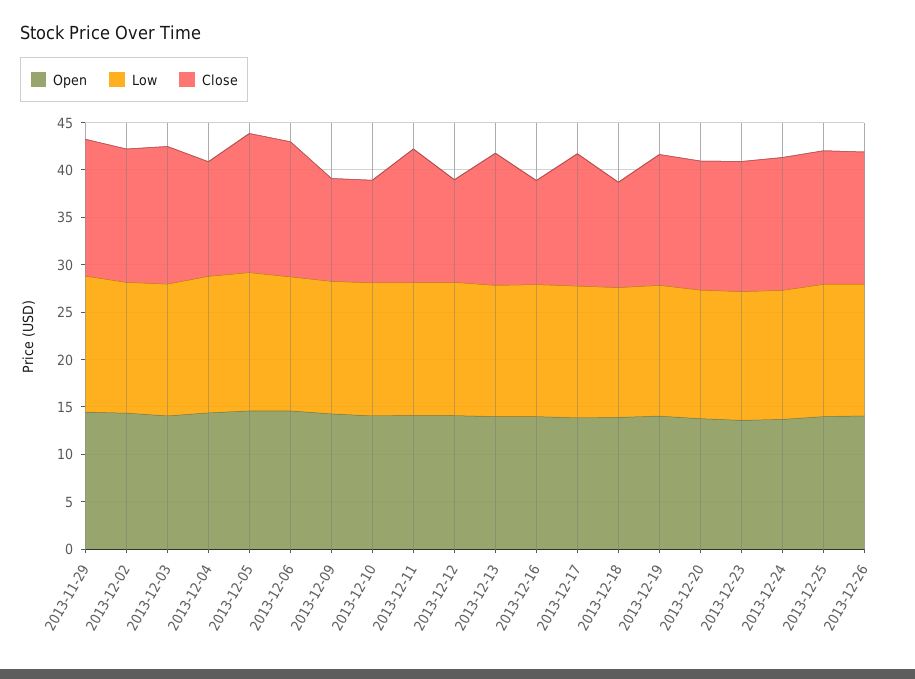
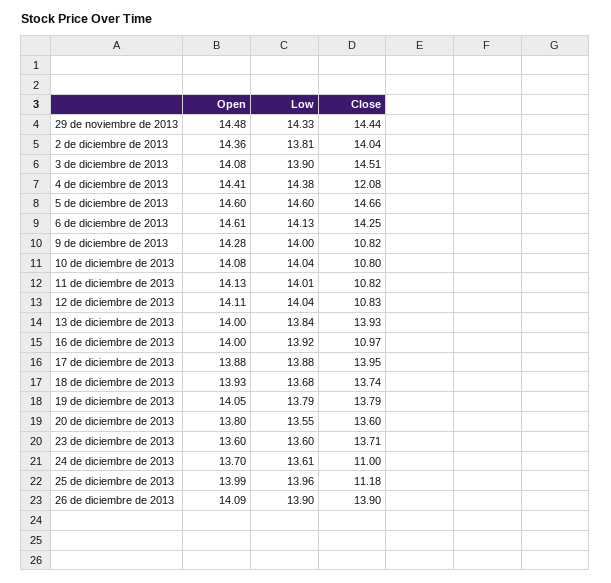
  {
    "Open": {
      "2013-11-29": 14.48,
      "2013-12-02": 14.36,
      "2013-12-03": 14.08,
      "2013-12-04": 14.41,
      "2013-12-05": 14.6,
      "2013-12-06": 14.61,
      "2013-12-09": 14.28,
      "2013-12-10": 14.08,
      "2013-12-11": 14.13,
      "2013-12-12": 14.11,
      "2013-12-13": 14,
      "2013-12-16": 14,
      "2013-12-17": 13.88,
      "2013-12-18": 13.93,
      "2013-12-19": 14.05,
      "2013-12-20": 13.8,
      "2013-12-23": 13.6,
      "2013-12-24": 13.7,
      "2013-12-25": 13.99,
      "2013-12-26": 14.09
    },
    "Low": {
      "2013-11-29": 14.33,
      "2013-12-02": 13.81,
      "2013-12-03": 13.9,
      "2013-12-04": 14.38,
      "2013-12-05": 14.6,
      "2013-12-06": 14.13,
      "2013-12-09": 14,
      "2013-12-10": 14.04,
      "2013-12-11": 14.01,
      "2013-12-12": 14.04,
      "2013-12-13": 13.84,
      "2013-12-16": 13.92,
      "2013-12-17": 13.88,
      "2013-12-18": 13.68,
      "2013-12-19": 13.79,
      "2013-12-20": 13.55,
      "2013-12-23": 13.6,
      "2013-12-24": 13.61,
      "2013-12-25": 13.96,
      "2013-12-26": 13.9
    },
    "Close": {
      "2013-11-29": 14.44,
      "2013-12-02": 14.04,
      "2013-12-03": 14.51,
      "2013-12-04": 12.08,
      "2013-12-05": 14.66,
      "2013-12-06": 14.25,
      "2013-12-09": 10.82,
      "2013-12-10": 10.8,
-     "2013-12-11": 14,
+     "2013-12-11": 10.82,
      "2013-12-12": 10.83,
      "2013-12-13": 13.93,
      "2013-12-16": 10.97,
      "2013-12-17": 13.95,
-     "2013-12-18": 11,
+     "2013-12-18": 13.74,
      "2013-12-19": 13.79,
      "2013-12-20": 13.6,
      "2013-12-23": 13.71,
-     "2013-12-24": 14,
+     "2013-12-24": 11,
-     "2013-12-25": 14,
+     "2013-12-25": 11.18,
      "2013-12-26": 13.9
    }
  }

